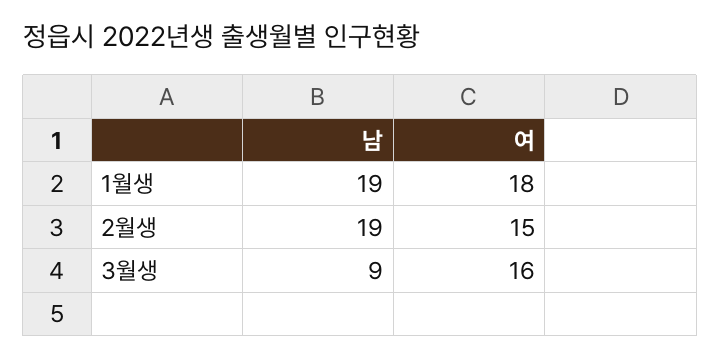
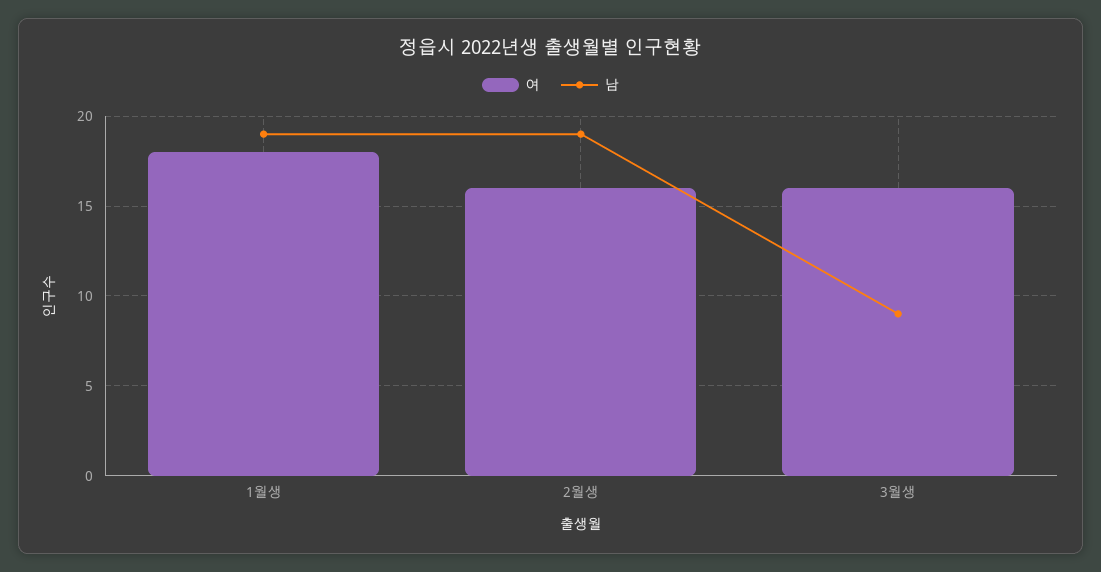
  {
    "남": {
      "1월생": 19,
      "2월생": 19,
      "3월생": 9
    },
    "여": {
      "1월생": 18,
-     "2월생": 15,
+     "2월생": 16,
      "3월생": 16
    }
  }

